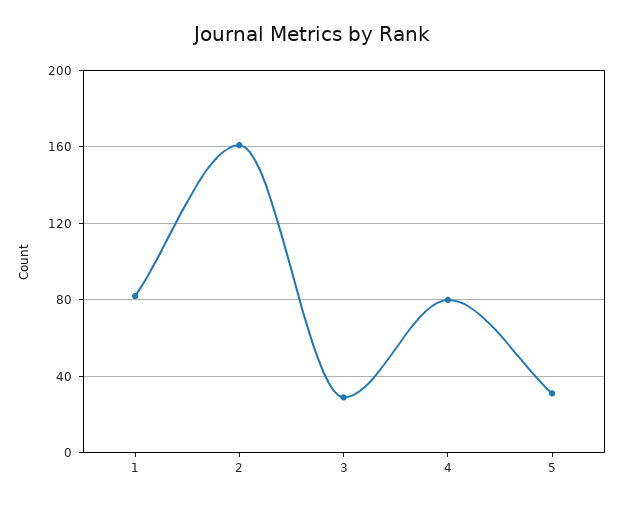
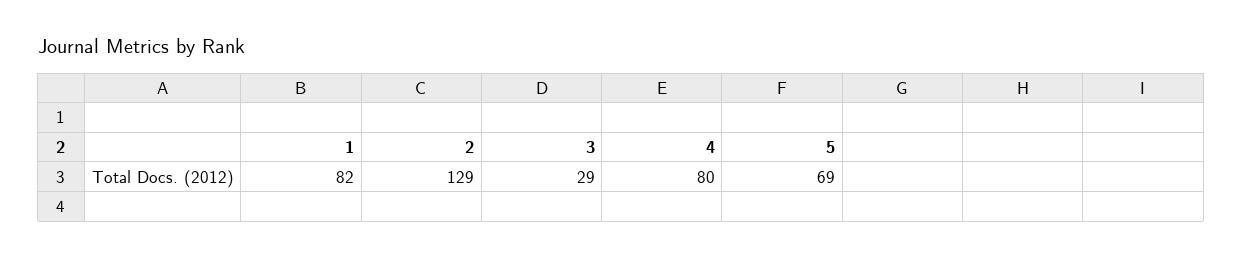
  {
    "1": 82,
-   "2": 160,
+   "2": 129,
    "3": 29,
    "4": 80,
-   "5": 30
+   "5": 69
  }

